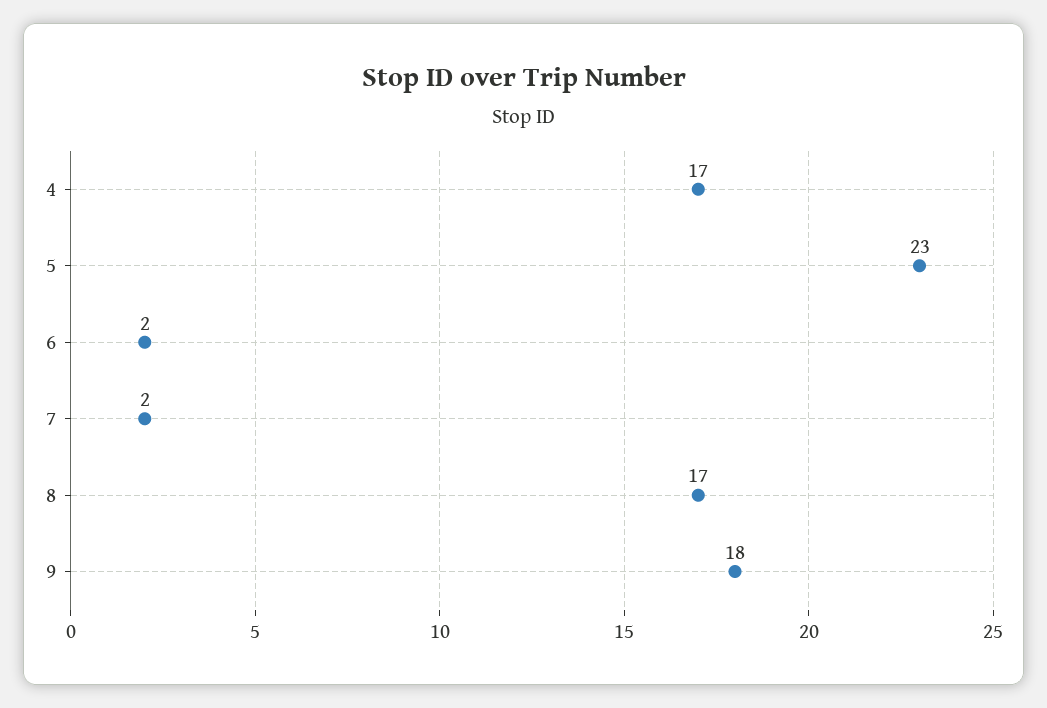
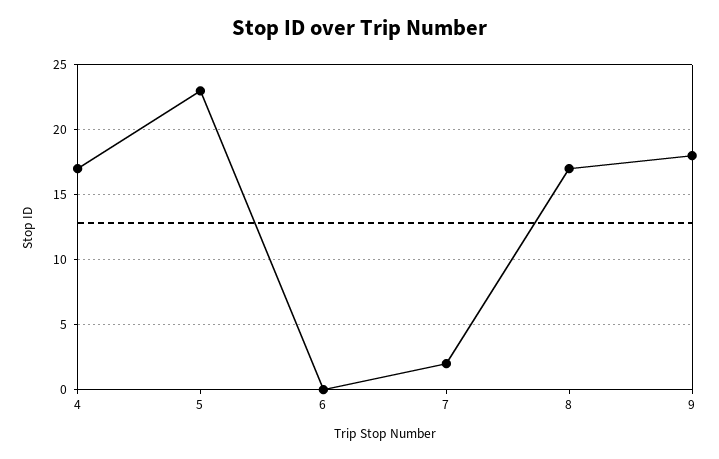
  {
    "4": 17,
    "5": 23,
-   "6": 2,
+   "6": 0,
    "7": 2,
    "8": 17,
    "9": 18
  }

